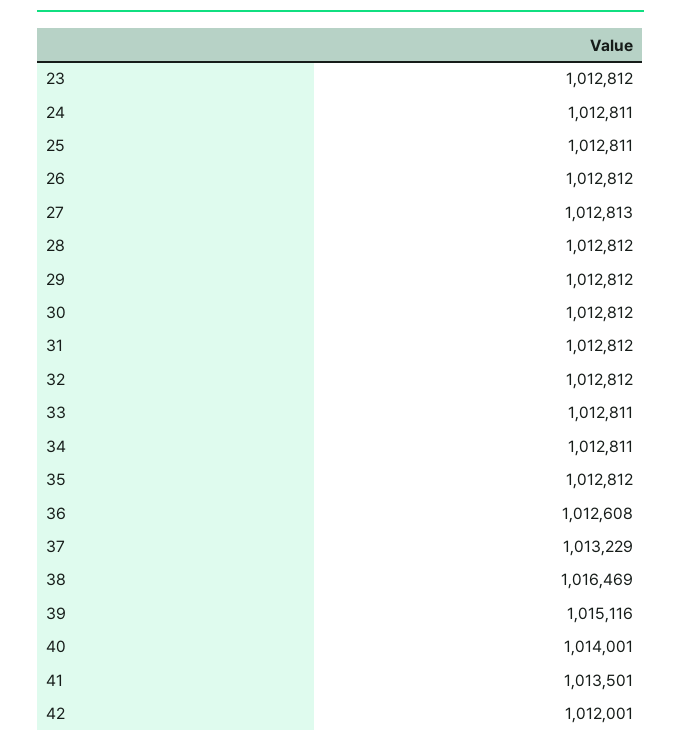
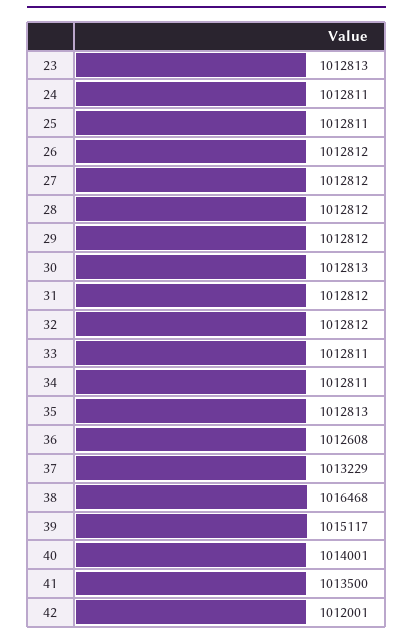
  {
-   "23": 1012812,
+   "23": 1012813,
    "24": 1012811,
    "25": 1012811,
    "26": 1012812,
-   "27": 1012813,
+   "27": 1012812,
    "28": 1012812,
    "29": 1012812,
-   "30": 1012812,
+   "30": 1012813,
    "31": 1012812,
    "32": 1012812,
    "33": 1012811,
    "34": 1012811,
-   "35": 1012812,
+   "35": 1012813,
    "36": 1012608,
    "37": 1013229,
-   "38": 1016469,
+   "38": 1016468,
-   "39": 1015116,
+   "39": 1015117,
    "40": 1014001,
-   "41": 1013501,
+   "41": 1013500,
    "42": 1012001
  }

